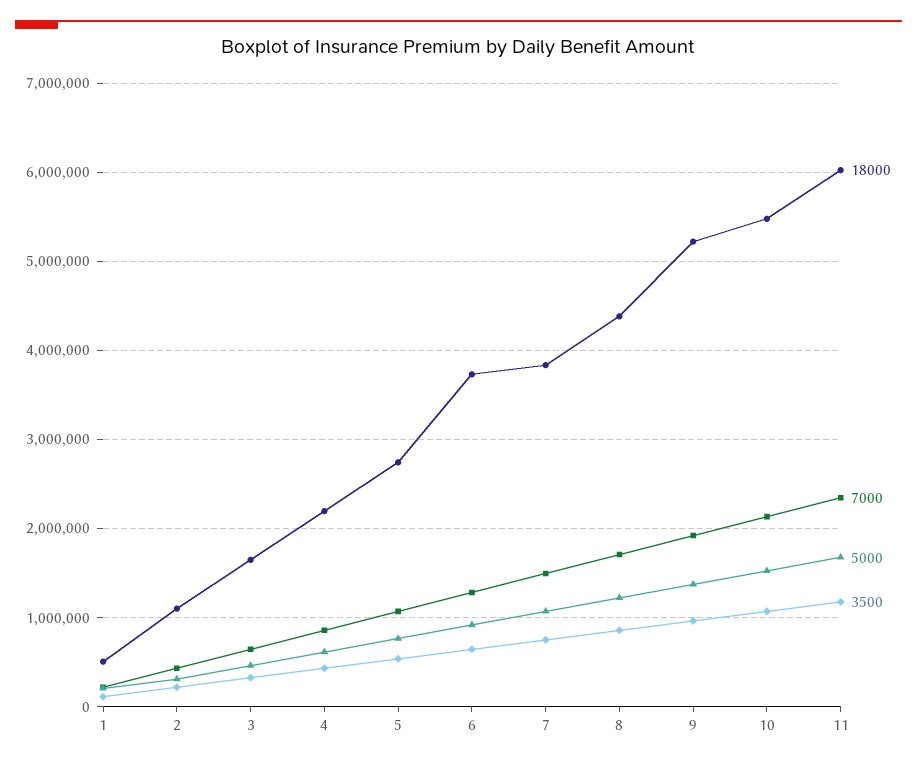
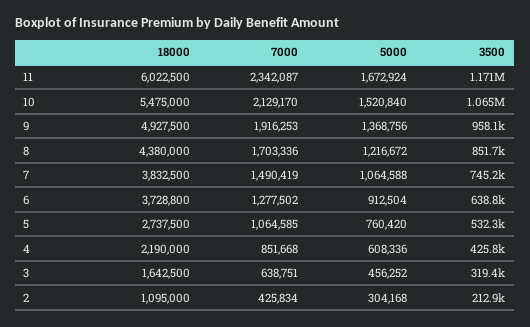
  {
    "18000": {
-     "1": 500000,
      "2": 1095000,
      "3": 1642500,
      "4": 2190000,
      "5": 2737500,
      "6": 3728800,
      "7": 3832500,
      "8": 4380000,
-     "9": 5200000,
+     "9": 4927500,
      "10": 5475000,
      "11": 6022500
    },
    "7000": {
-     "1": 200000,
      "2": 425834,
      "3": 638751,
      "4": 851668,
      "5": 1064585,
      "6": 1277502,
      "7": 1490419,
      "8": 1703336,
      "9": 1916253,
      "10": 2129170,
      "11": 2342087
    },
    "5000": {
-     "1": 200000,
      "2": 304168,
      "3": 456252,
      "4": 608336,
      "5": 760420,
      "6": 912504,
      "7": 1064588,
      "8": 1216672,
      "9": 1368756,
      "10": 1520840,
      "11": 1672924
    },
    "3500": {
-     "1": 100000,
      "2": 212900,
      "3": 319400,
      "4": 425800,
      "5": 532300,
      "6": 638800,
      "7": 745200,
      "8": 851700,
      "9": 958100,
      "10": 1065000,
      "11": 1171000
    }
  }

